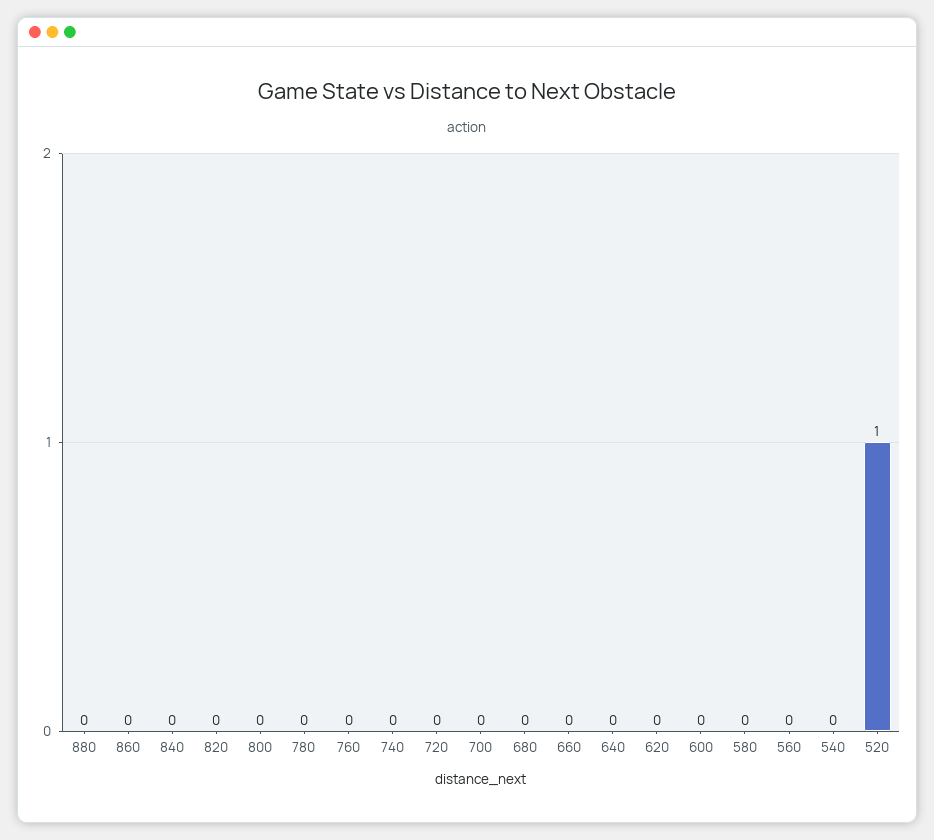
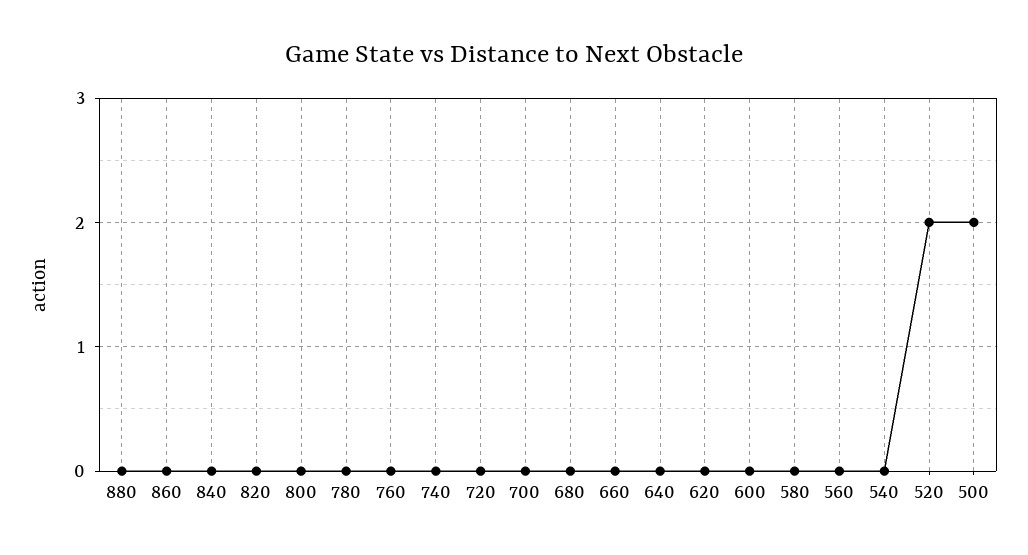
  {
    "880": 0,
    "860": 0,
    "840": 0,
    "820": 0,
    "800": 0,
    "780": 0,
    "760": 0,
    "740": 0,
    "720": 0,
    "700": 0,
    "680": 0,
    "660": 0,
    "640": 0,
    "620": 0,
    "600": 0,
    "580": 0,
    "560": 0,
    "540": 0,
-   "520": 1
+   "520": 2,
+   "500": 2
  }

